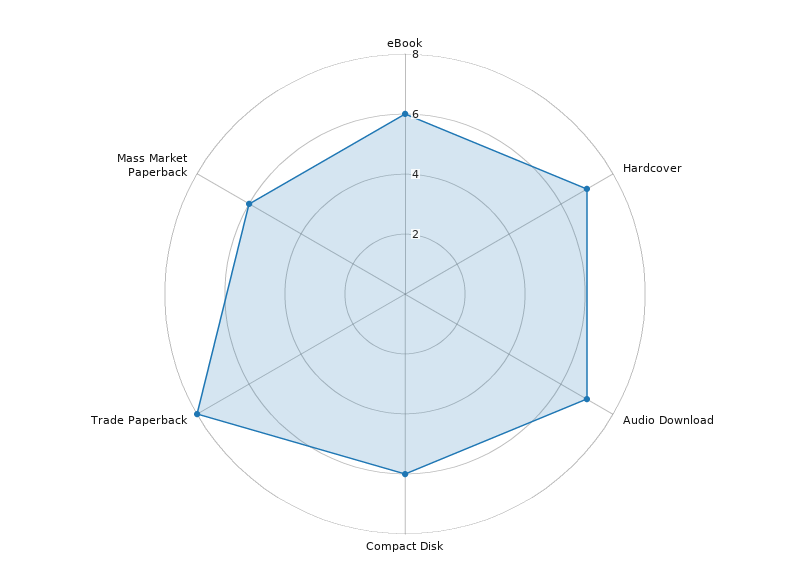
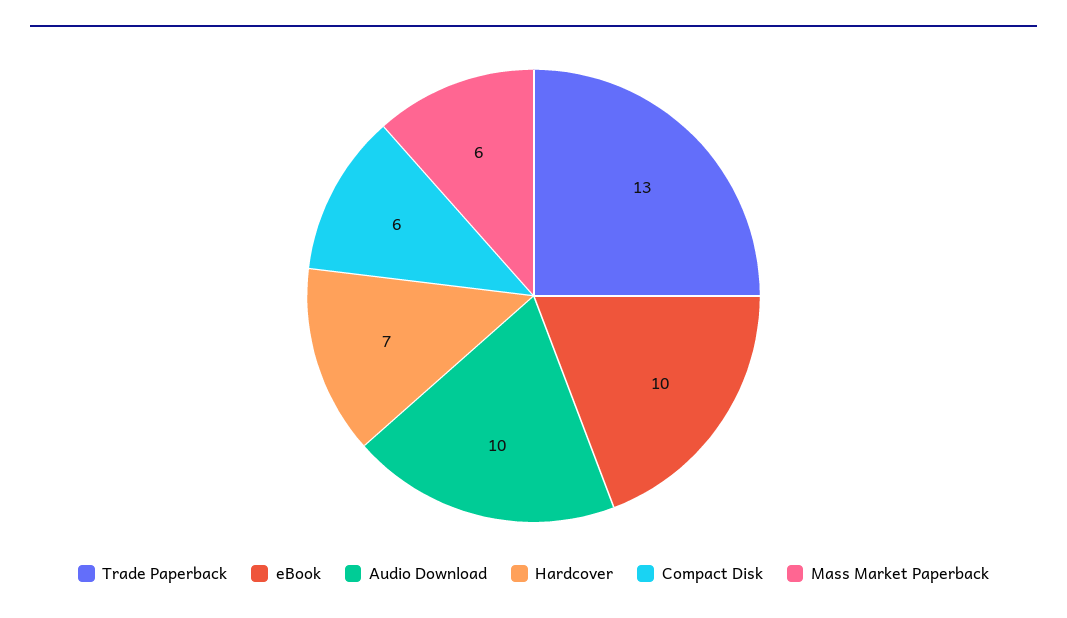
  {
-   "eBook": 6,
+   "eBook": 10,
    "Hardcover": 7,
-   "Audio Download": 7,
+   "Audio Download": 10,
    "Compact Disk": 6,
-   "Trade Paperback": 8,
+   "Trade Paperback": 13,
    "Mass Market Paperback": 6
  }

